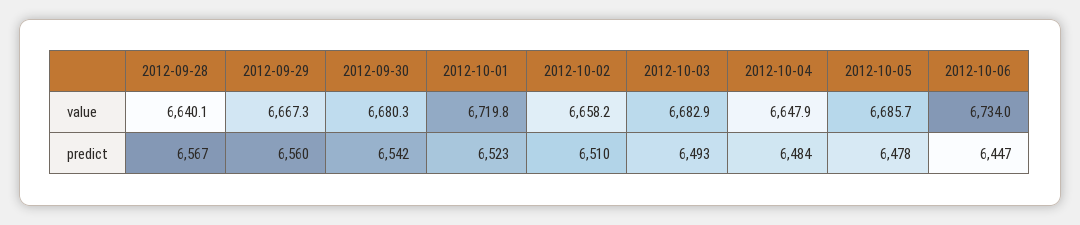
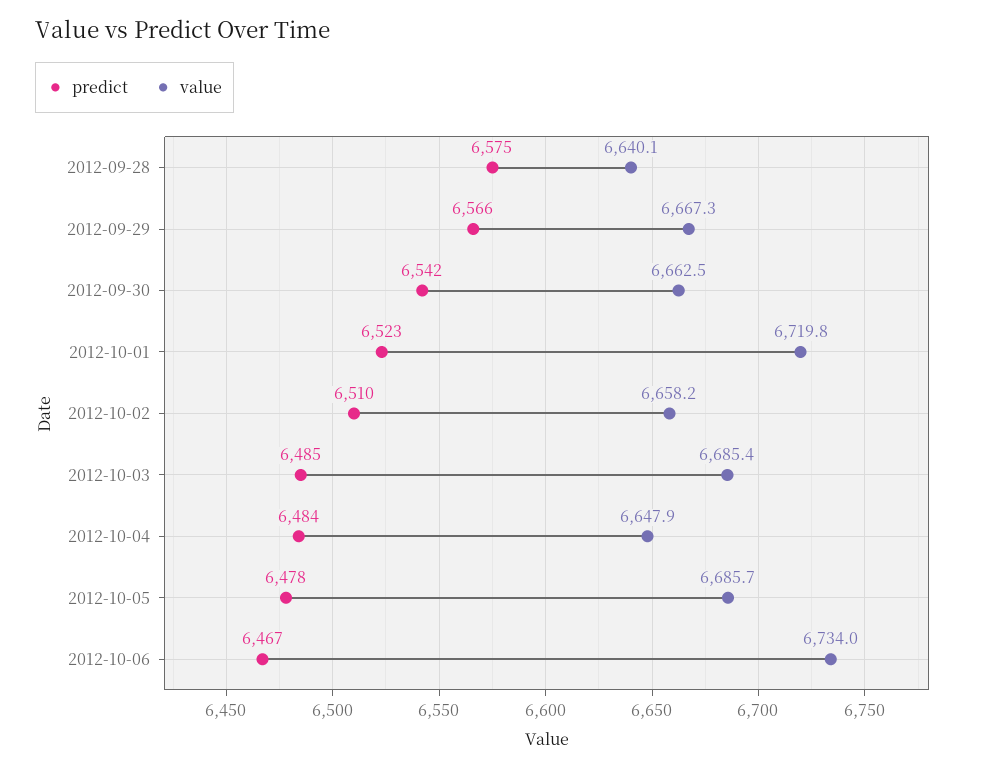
  {
    "value": {
      "2012-09-28": 6640.1,
      "2012-09-29": 6667.3,
-     "2012-09-30": 6680.3,
+     "2012-09-30": 6662.5,
      "2012-10-01": 6719.8,
      "2012-10-02": 6658.2,
-     "2012-10-03": 6682.9,
+     "2012-10-03": 6685.4,
      "2012-10-04": 6647.9,
      "2012-10-05": 6685.7,
      "2012-10-06": 6734
    },
    "predict": {
-     "2012-09-28": 6567,
+     "2012-09-28": 6575,
-     "2012-09-29": 6560,
+     "2012-09-29": 6566,
      "2012-09-30": 6542,
      "2012-10-01": 6523,
      "2012-10-02": 6510,
-     "2012-10-03": 6493,
+     "2012-10-03": 6485,
      "2012-10-04": 6484,
      "2012-10-05": 6478,
-     "2012-10-06": 6447
+     "2012-10-06": 6467
    }
  }

